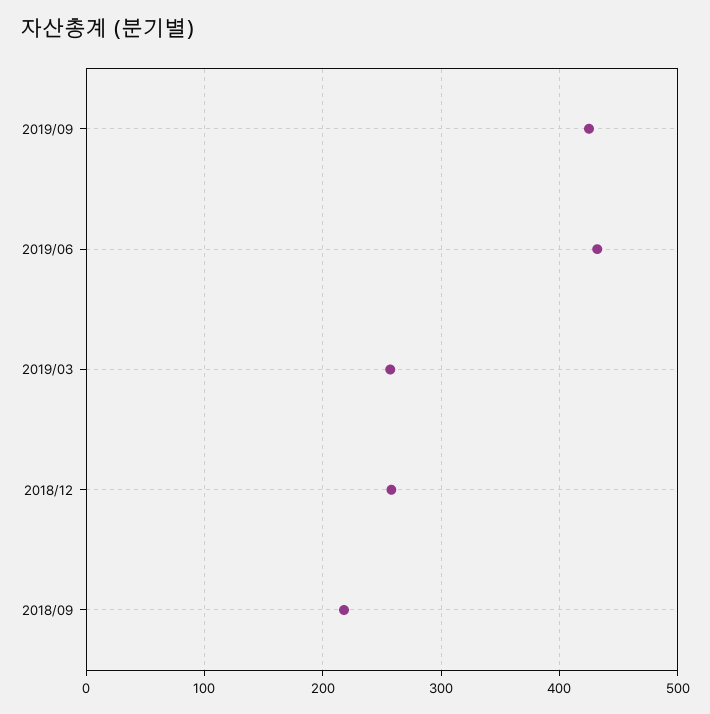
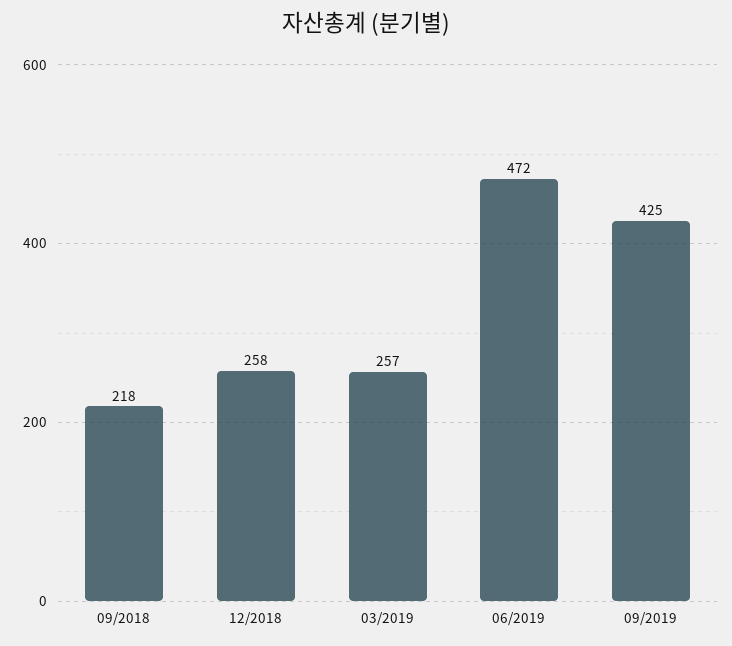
  {
    "2019/09": 425,
-   "2019/06": 430,
+   "2019/06": 472,
    "2019/03": 257,
    "2018/12": 258,
    "2018/09": 218
  }

